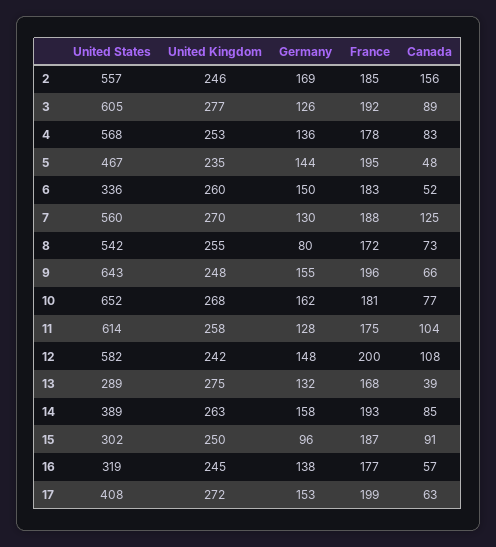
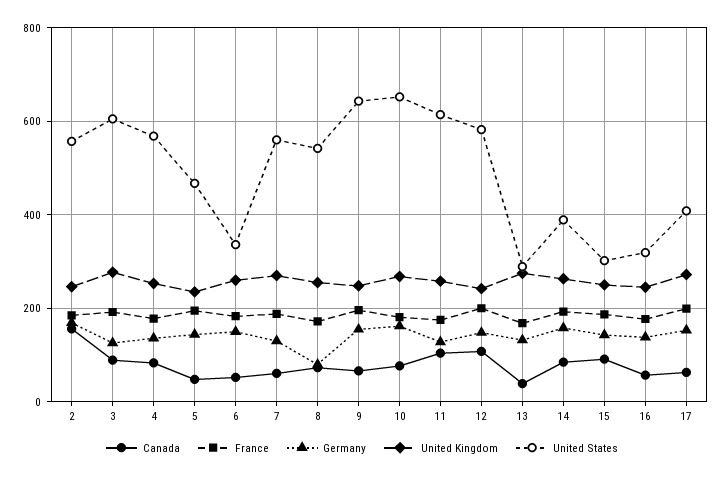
  {
    "United States": {
      "2": 557,
      "3": 605,
      "4": 568,
      "5": 467,
      "6": 336,
      "7": 560,
      "8": 542,
      "9": 643,
      "10": 652,
      "11": 614,
      "12": 582,
      "13": 289,
      "14": 389,
      "15": 302,
      "16": 319,
      "17": 408
    },
    "United Kingdom": {
      "2": 246,
      "3": 277,
      "4": 253,
      "5": 235,
      "6": 260,
      "7": 270,
      "8": 255,
      "9": 248,
      "10": 268,
      "11": 258,
      "12": 242,
      "13": 275,
      "14": 263,
      "15": 250,
      "16": 245,
      "17": 272
    },
    "Germany": {
      "2": 169,
      "3": 126,
      "4": 136,
      "5": 144,
      "6": 150,
      "7": 130,
      "8": 80,
      "9": 155,
      "10": 162,
      "11": 128,
      "12": 148,
      "13": 132,
      "14": 158,
-     "15": 96,
+     "15": 140,
      "16": 138,
      "17": 153
    },
    "France": {
      "2": 185,
      "3": 192,
      "4": 178,
      "5": 195,
      "6": 183,
      "7": 188,
      "8": 172,
      "9": 196,
      "10": 181,
      "11": 175,
      "12": 200,
      "13": 168,
      "14": 193,
      "15": 187,
      "16": 177,
      "17": 199
    },
    "Canada": {
      "2": 156,
      "3": 89,
      "4": 83,
      "5": 48,
      "6": 52,
-     "7": 125,
+     "7": 60,
      "8": 73,
      "9": 66,
      "10": 77,
      "11": 104,
      "12": 108,
      "13": 39,
      "14": 85,
      "15": 91,
      "16": 57,
      "17": 63
    }
  }

